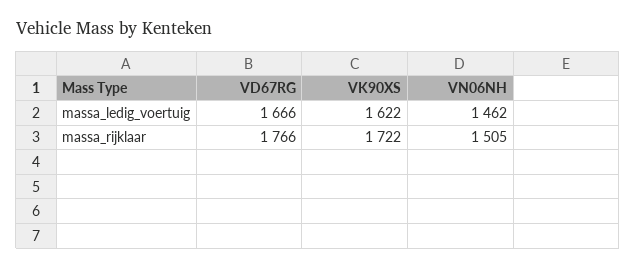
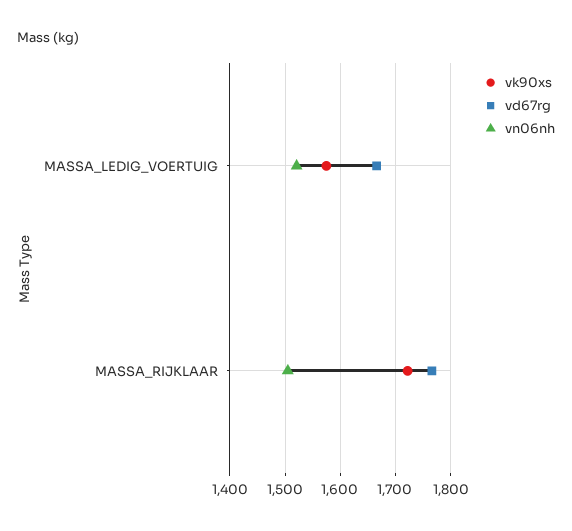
  {
    "VD67RG": {
      "massa_ledig_voertuig": 1666,
      "massa_rijklaar": 1766
    },
    "VK90XS": {
-     "massa_ledig_voertuig": 1622,
+     "massa_ledig_voertuig": 1580,
      "massa_rijklaar": 1722
    },
    "VN06NH": {
-     "massa_ledig_voertuig": 1462,
+     "massa_ledig_voertuig": 1520,
      "massa_rijklaar": 1505
    }
  }

